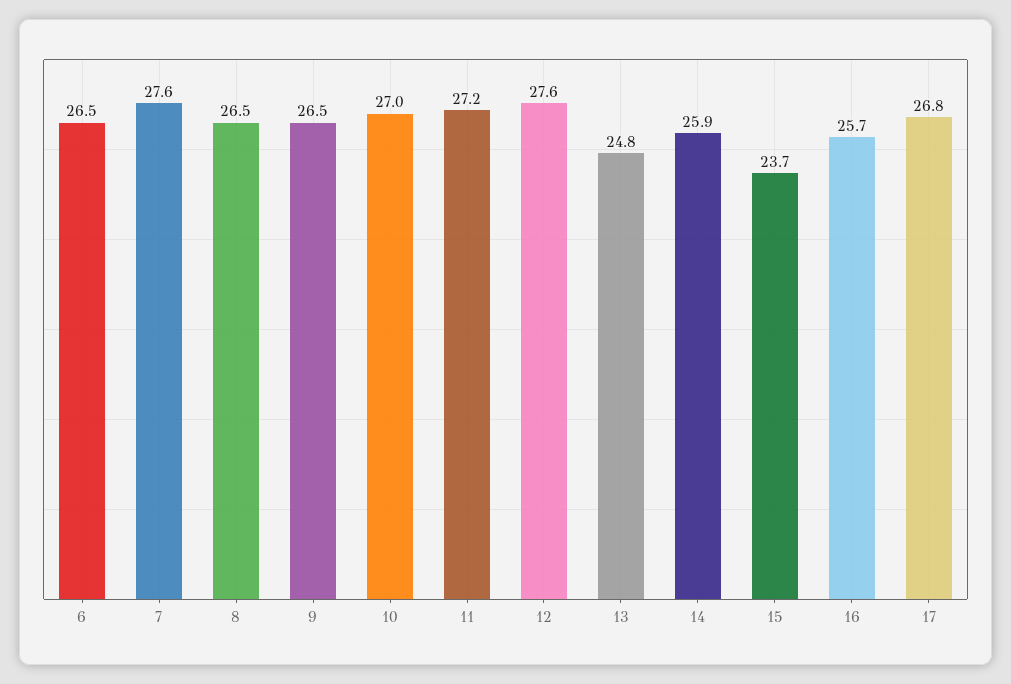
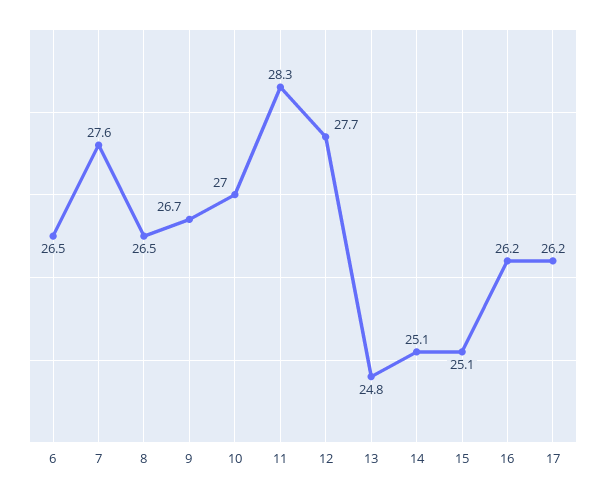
  {
    "6": 26.5,
    "7": 27.6,
    "8": 26.5,
-   "9": 26.5,
+   "9": 26.7,
    "10": 27,
-   "11": 27.2,
+   "11": 28.3,
-   "12": 27.6,
+   "12": 27.7,
    "13": 24.8,
-   "14": 25.9,
+   "14": 25.1,
-   "15": 23.7,
+   "15": 25.1,
-   "16": 25.7,
+   "16": 26.2,
-   "17": 26.8
+   "17": 26.2
  }

